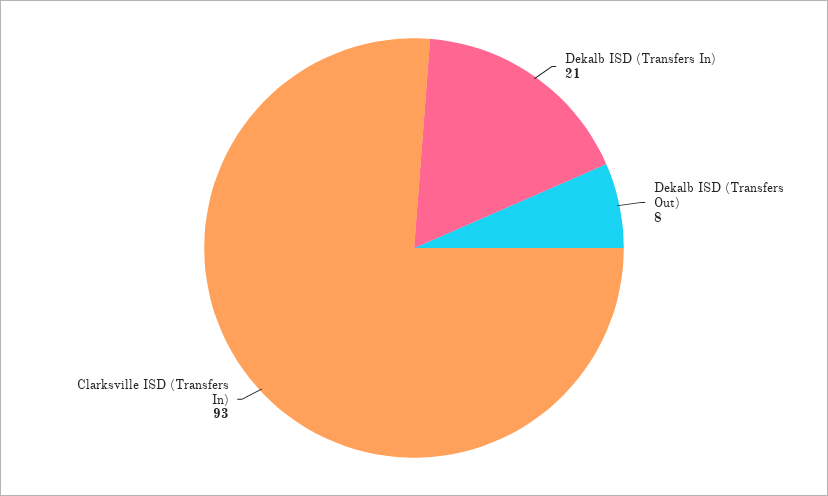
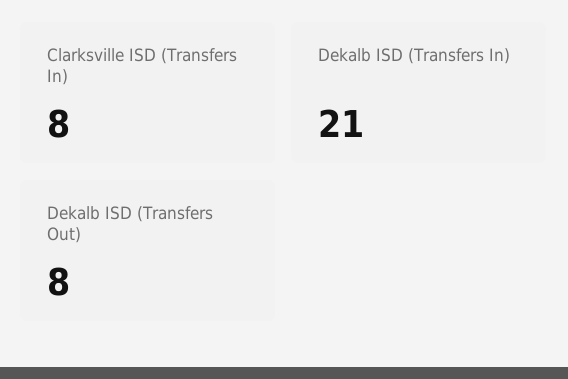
  {
    "Dekalb ISD (Transfers In)": 21,
    "Dekalb ISD (Transfers Out)": 8,
-   "Clarksville ISD (Transfers In)": 93
+   "Clarksville ISD (Transfers In)": 8
  }

